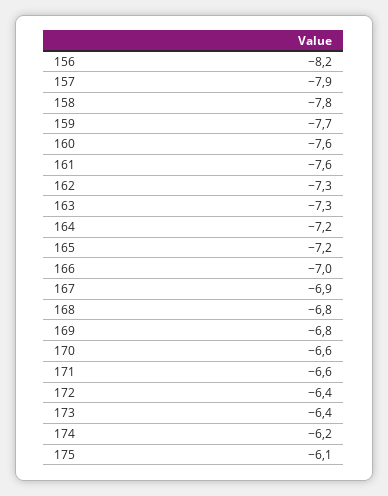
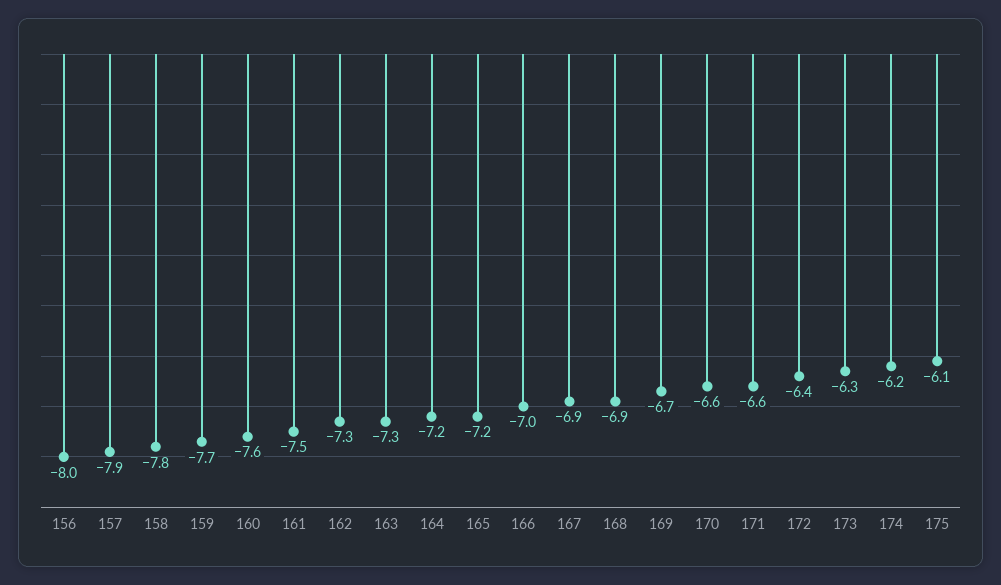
  {
-   "156": -8.2,
+   "156": -8,
    "157": -7.9,
    "158": -7.8,
    "159": -7.7,
    "160": -7.6,
-   "161": -7.6,
+   "161": -7.5,
    "162": -7.3,
    "163": -7.3,
    "164": -7.2,
    "165": -7.2,
    "166": -7,
    "167": -6.9,
-   "168": -6.8,
+   "168": -6.9,
-   "169": -6.8,
+   "169": -6.7,
    "170": -6.6,
    "171": -6.6,
    "172": -6.4,
-   "173": -6.4,
+   "173": -6.3,
    "174": -6.2,
    "175": -6.1
  }

